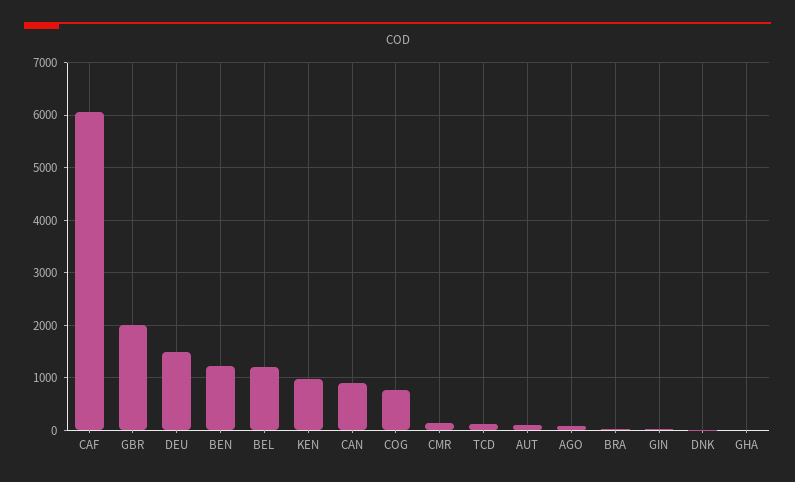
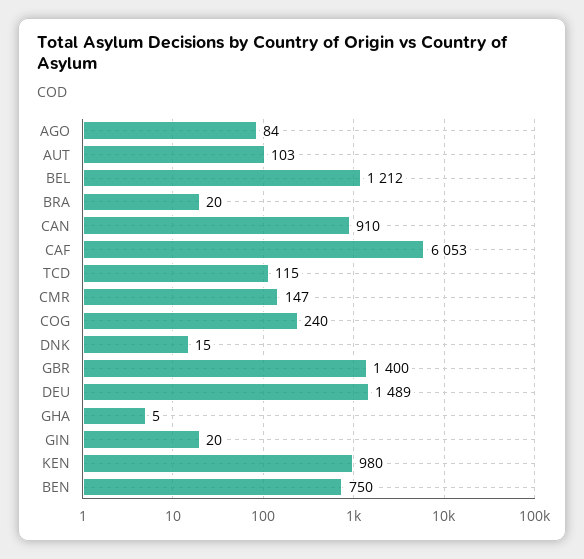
  {
    "CAF": 6053,
-   "GBR": 2000,
+   "GBR": 1400,
    "DEU": 1489,
-   "BEN": 1200,
+   "BEN": 750,
    "BEL": 1212,
    "KEN": 980,
    "CAN": 910,
-   "COG": 800,
+   "COG": 240,
    "CMR": 147,
    "TCD": 115,
    "AUT": 103,
    "AGO": 84,
    "BRA": 20,
    "GIN": 20,
    "DNK": 15,
    "GHA": 5
  }

